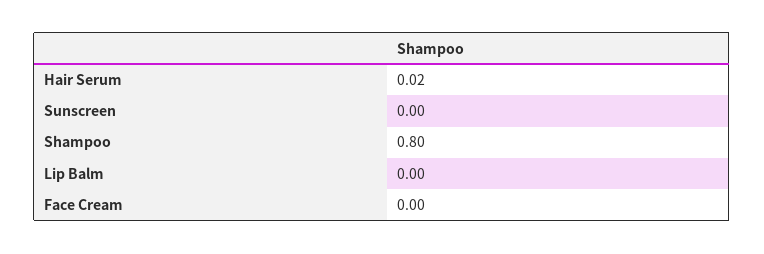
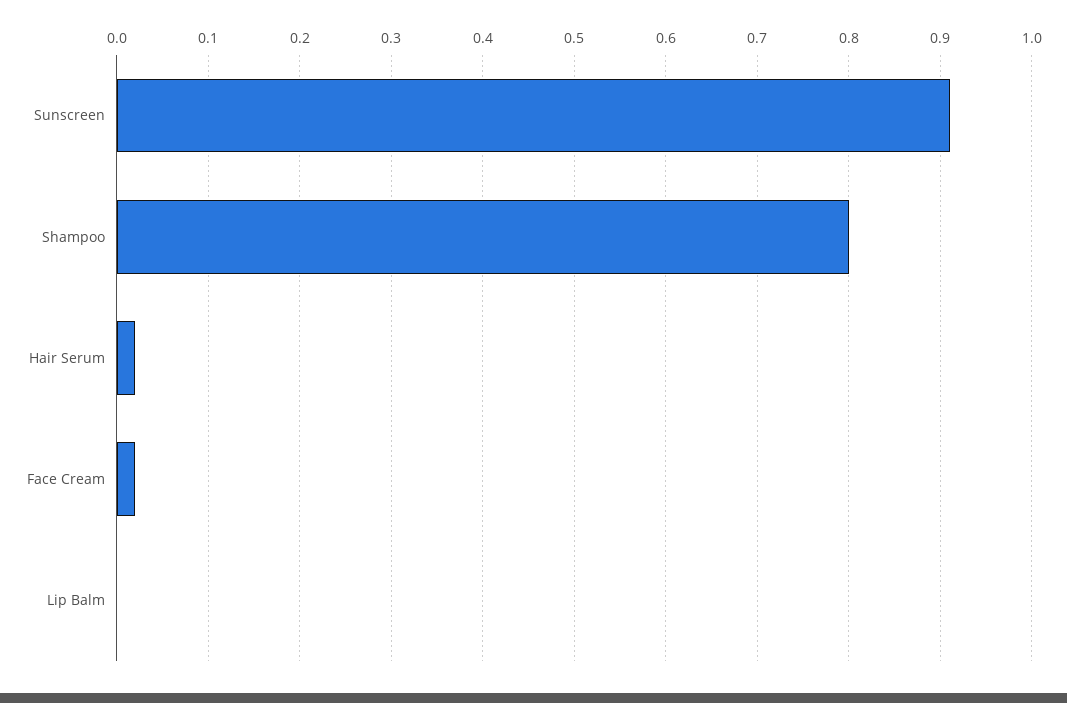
  {
    "Hair Serum": 0.02,
-   "Sunscreen": 0,
+   "Sunscreen": 0.91,
    "Shampoo": 0.8,
    "Lip Balm": 0,
-   "Face Cream": 0
+   "Face Cream": 0.02
  }

